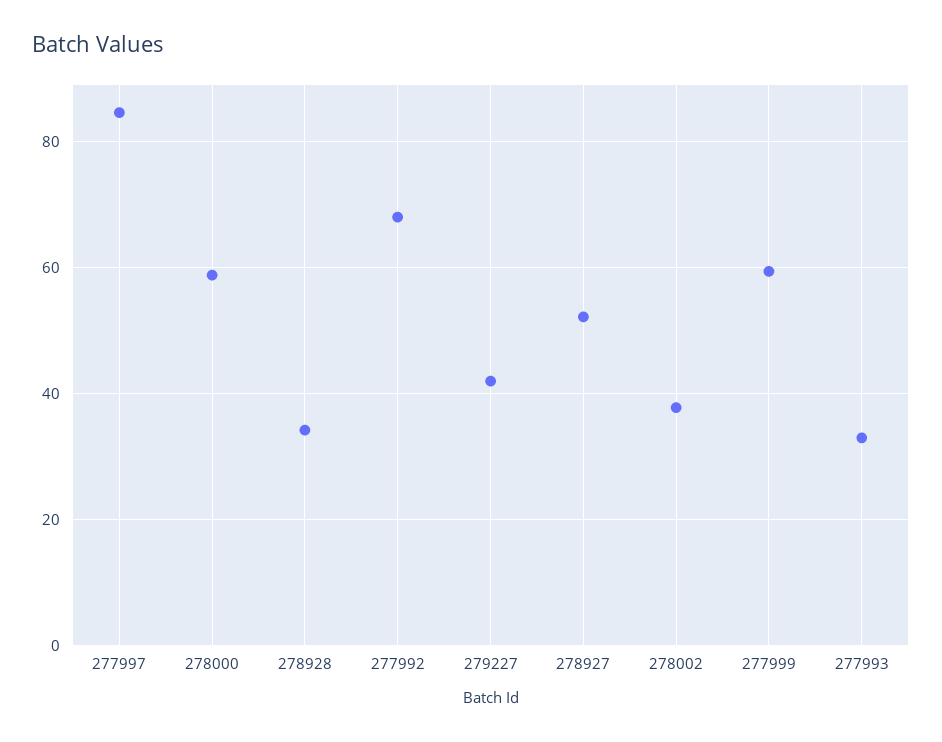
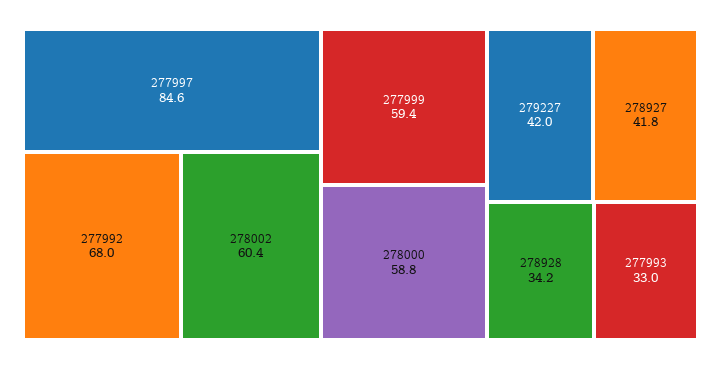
  {
    "277997": 84.6,
    "278000": 58.8,
    "278928": 34.2,
    "277992": 68,
    "279227": 42,
-   "278927": 52,
+   "278927": 41.8,
-   "278002": 38,
+   "278002": 60.4,
    "277999": 59.4,
    "277993": 33
  }

